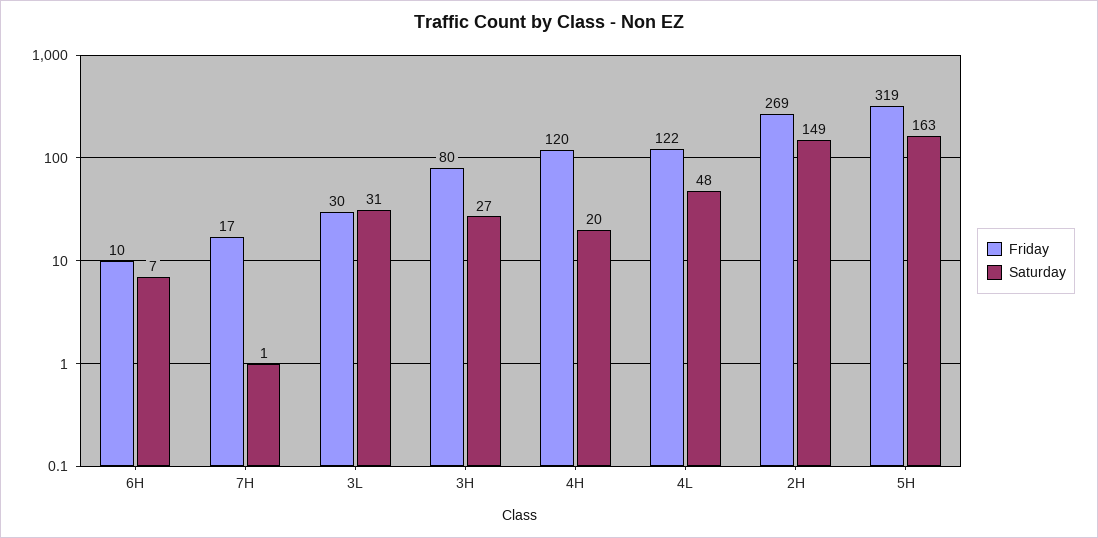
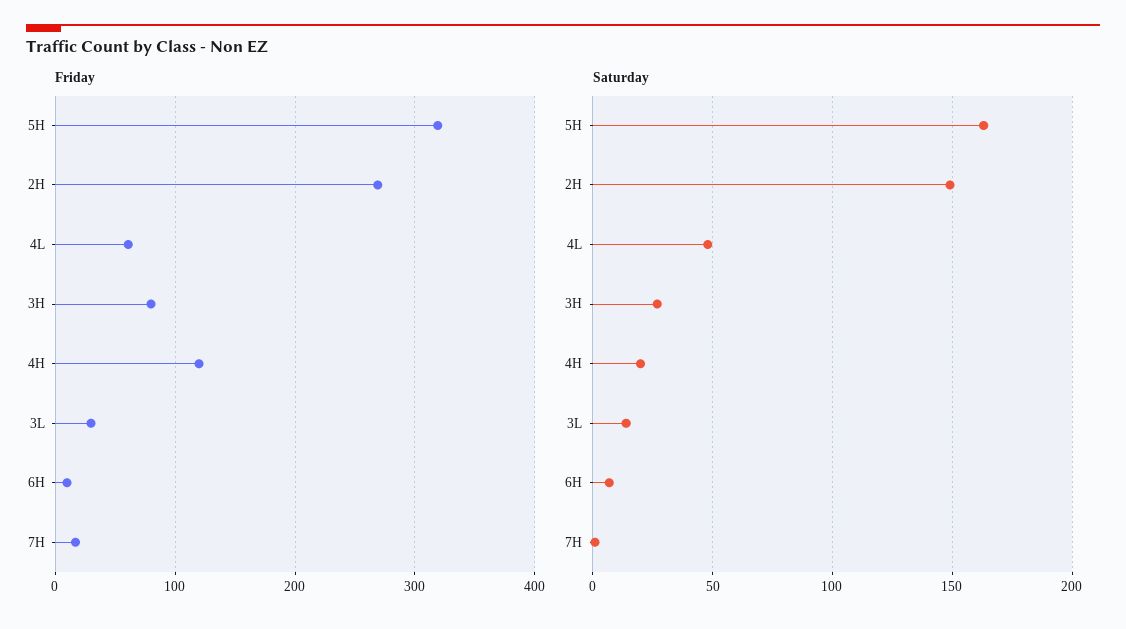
  {
    "Friday": {
      "6H": 10,
      "7H": 17,
      "3L": 30,
      "3H": 80,
      "4H": 120,
-     "4L": 122,
+     "4L": 60,
      "2H": 269,
      "5H": 319
    },
    "Saturday": {
      "6H": 7,
      "7H": 1,
-     "3L": 31,
+     "3L": 15,
      "3H": 27,
      "4H": 20,
      "4L": 48,
      "2H": 149,
      "5H": 163
    }
  }

